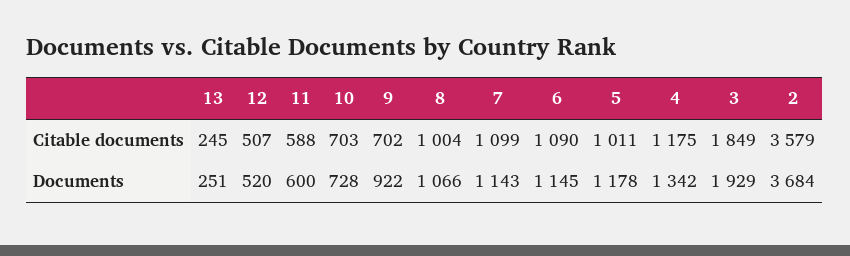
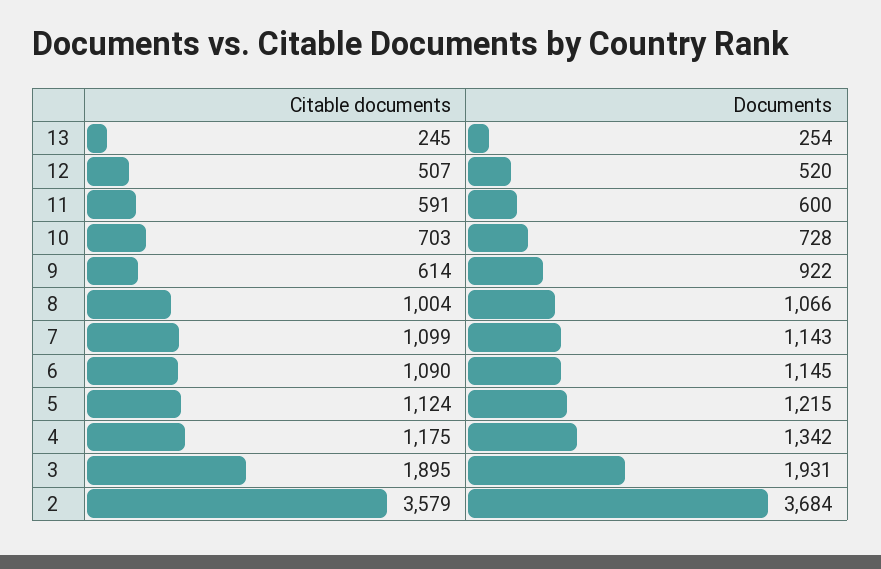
  {
    "13": {
      "Citable documents": 245,
-     "Documents": 251
+     "Documents": 254
    },
    "12": {
      "Citable documents": 507,
      "Documents": 520
    },
    "11": {
-     "Citable documents": 588,
+     "Citable documents": 591,
      "Documents": 600
    },
    "10": {
      "Citable documents": 703,
      "Documents": 728
    },
    "9": {
-     "Citable documents": 702,
+     "Citable documents": 614,
      "Documents": 922
    },
    "8": {
      "Citable documents": 1004,
      "Documents": 1066
    },
    "7": {
      "Citable documents": 1099,
      "Documents": 1143
    },
    "6": {
      "Citable documents": 1090,
      "Documents": 1145
    },
    "5": {
-     "Citable documents": 1011,
+     "Citable documents": 1124,
-     "Documents": 1178
+     "Documents": 1215
    },
    "4": {
      "Citable documents": 1175,
      "Documents": 1342
    },
    "3": {
-     "Citable documents": 1849,
+     "Citable documents": 1895,
-     "Documents": 1929
+     "Documents": 1931
    },
    "2": {
      "Citable documents": 3579,
      "Documents": 3684
    }
  }

